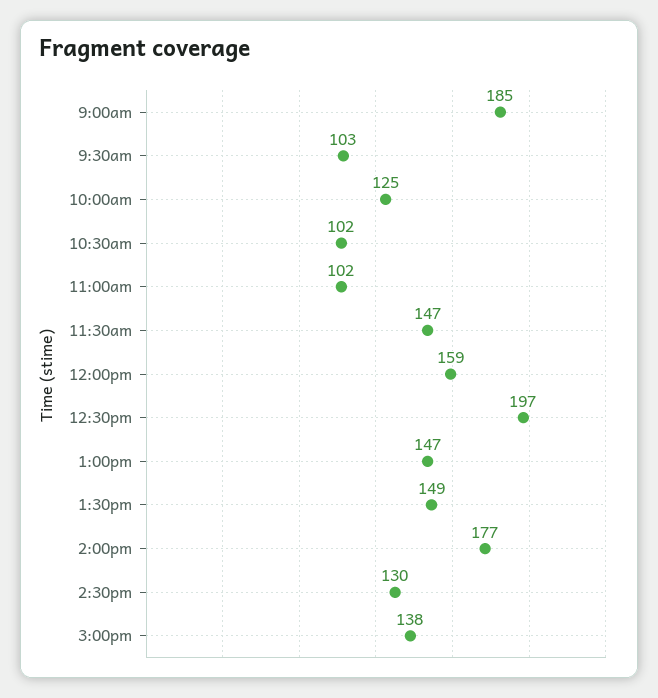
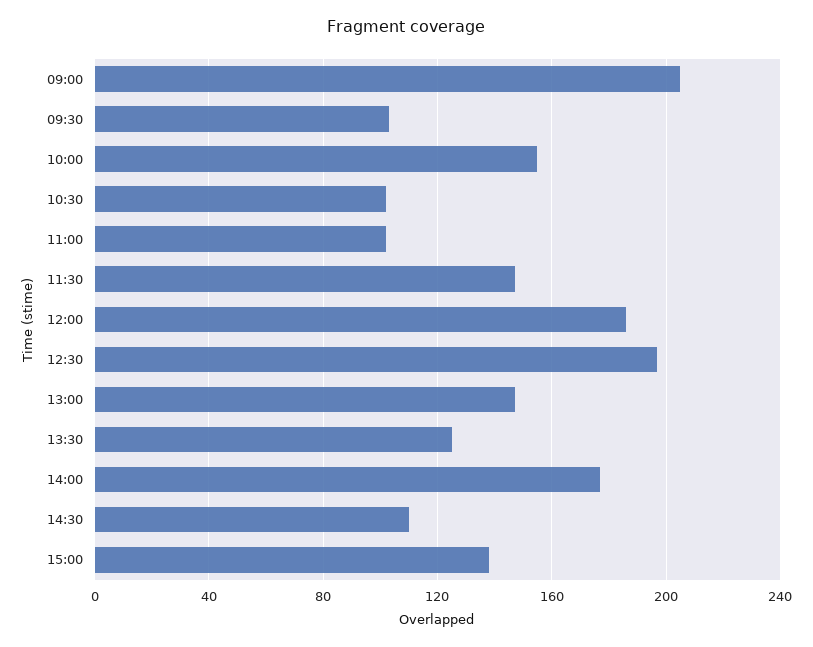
  {
-   "9:00am": 185,
+   "9:00am": 205,
    "9:30am": 103,
-   "10:00am": 125,
+   "10:00am": 155,
    "10:30am": 102,
    "11:00am": 102,
    "11:30am": 147,
-   "12:00pm": 159,
+   "12:00pm": 185,
    "12:30pm": 197,
    "1:00pm": 147,
-   "1:30pm": 149,
+   "1:30pm": 125,
    "2:00pm": 177,
-   "2:30pm": 130,
+   "2:30pm": 110,
    "3:00pm": 138
  }

